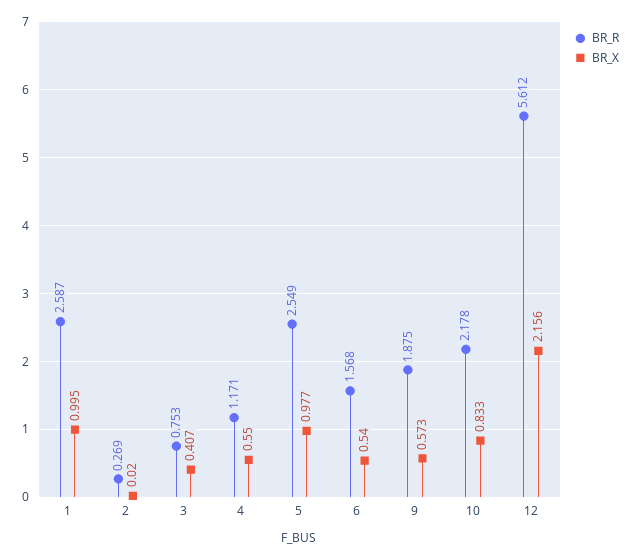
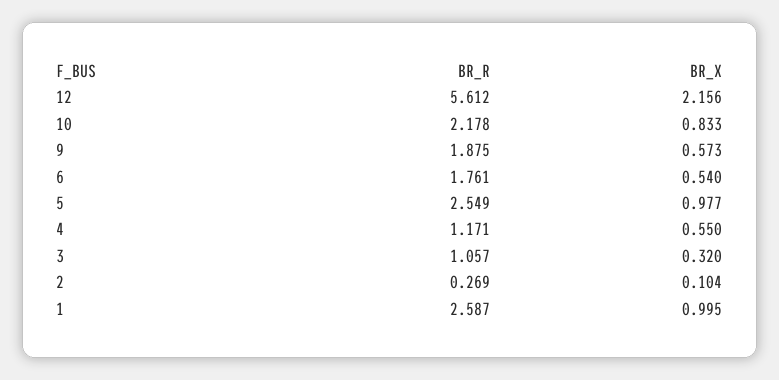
  {
    "BR_R": {
      "1": 2.587,
      "2": 0.269,
-     "3": 0.753,
+     "3": 1.057,
      "4": 1.171,
      "5": 2.549,
-     "6": 1.568,
+     "6": 1.761,
      "9": 1.875,
      "10": 2.178,
      "12": 5.612
    },
    "BR_X": {
      "1": 0.995,
-     "2": 0.02,
+     "2": 0.104,
-     "3": 0.407,
+     "3": 0.32,
      "4": 0.55,
      "5": 0.977,
      "6": 0.54,
      "9": 0.573,
      "10": 0.833,
      "12": 2.156
    }
  }

